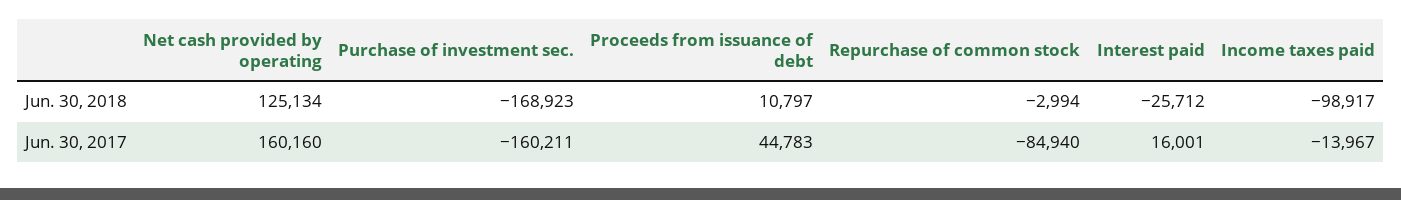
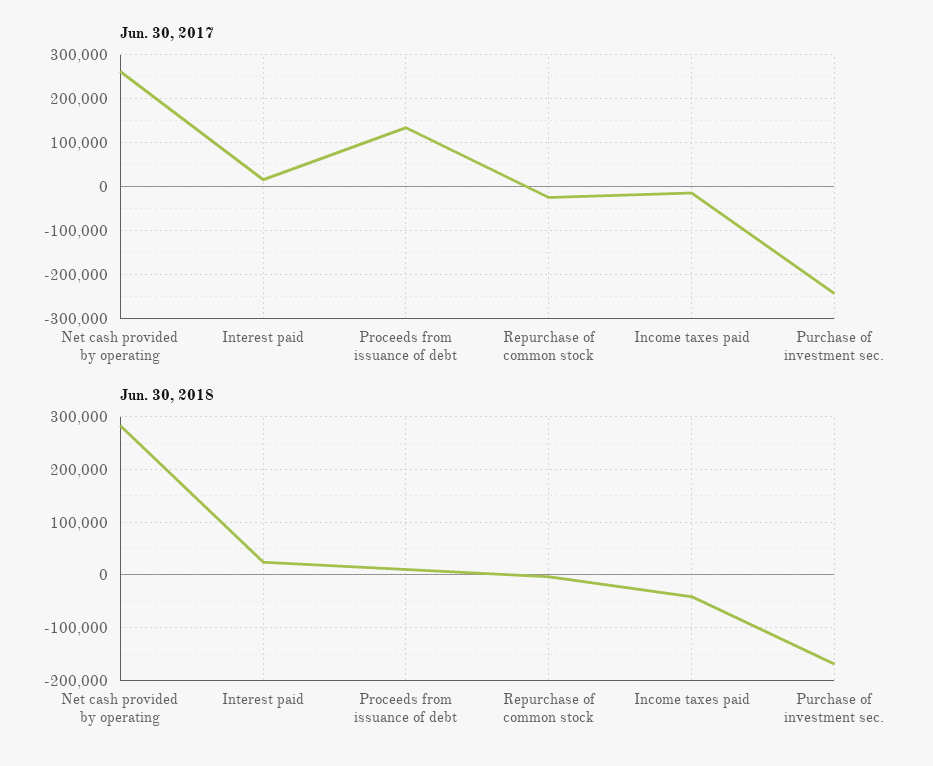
  {
    "Jun. 30, 2018": {
-     "Net cash provided by operating": 125134,
+     "Net cash provided by operating": 280000,
      "Purchase of investment sec.": -168923,
      "Proceeds from issuance of debt": 10797,
      "Repurchase of common stock": -2994,
-     "Interest paid": -25712,
+     "Interest paid": 20000,
-     "Income taxes paid": -98917
+     "Income taxes paid": -40000
    },
    "Jun. 30, 2017": {
-     "Net cash provided by operating": 160160,
+     "Net cash provided by operating": 260000,
-     "Purchase of investment sec.": -160211,
+     "Purchase of investment sec.": -240000,
-     "Proceeds from issuance of debt": 44783,
+     "Proceeds from issuance of debt": 140000,
-     "Repurchase of common stock": -84940,
+     "Repurchase of common stock": -20000,
      "Interest paid": 16001,
      "Income taxes paid": -13967
    }
  }

